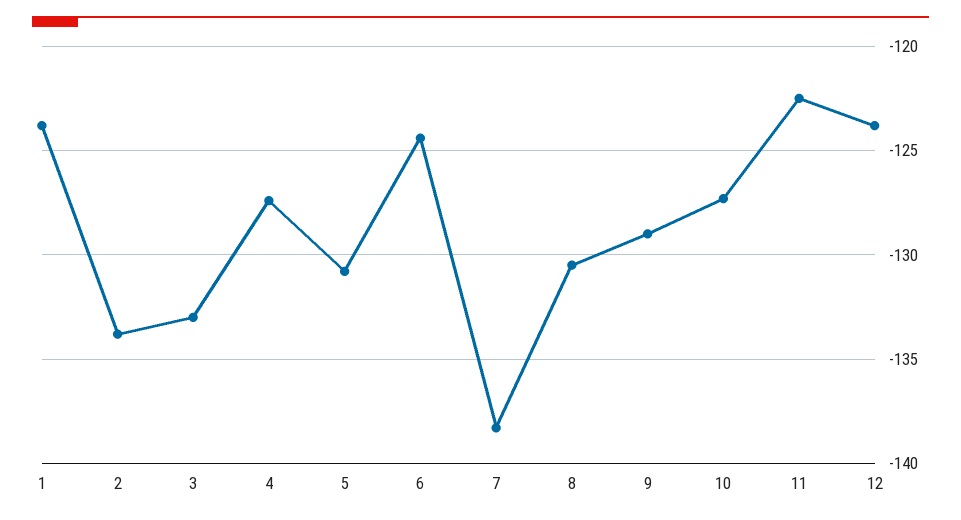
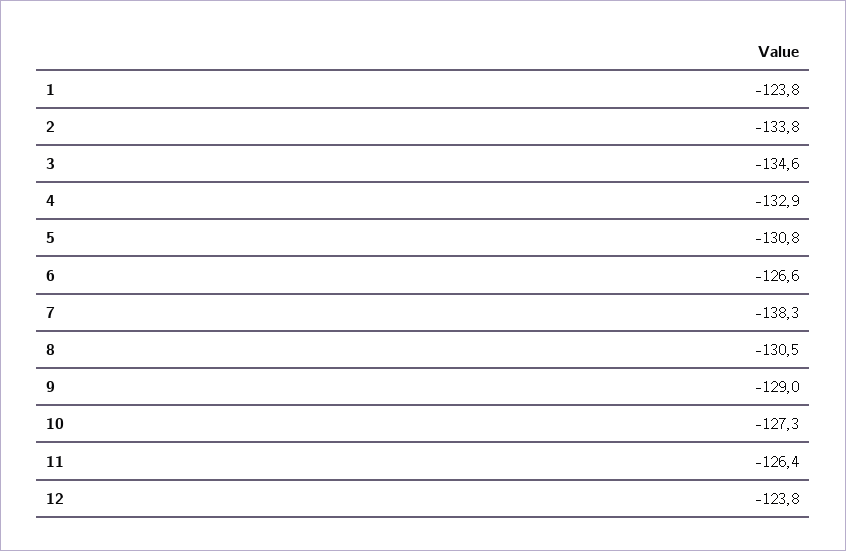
  {
    "1": -123.8,
    "2": -133.8,
-   "3": -133,
+   "3": -134.6,
-   "4": -127.5,
+   "4": -132.9,
    "5": -130.8,
-   "6": -124.5,
+   "6": -126.6,
    "7": -138.3,
    "8": -130.5,
    "9": -129,
    "10": -127.3,
-   "11": -122.5,
+   "11": -126.4,
    "12": -123.8
  }

